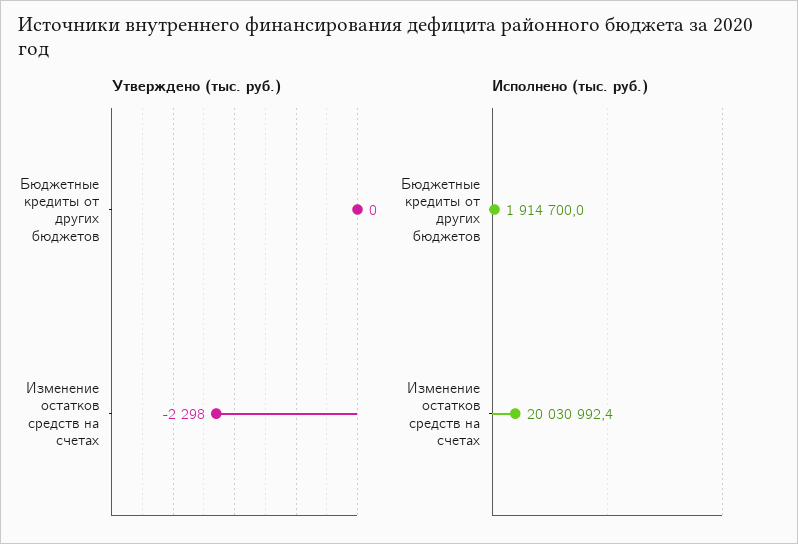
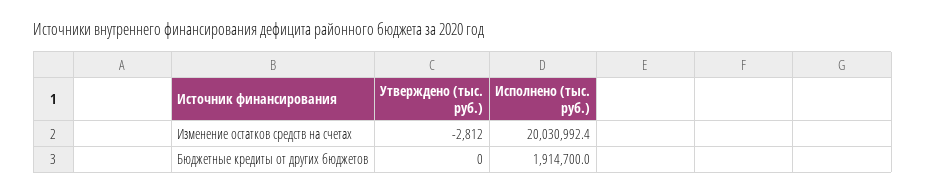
  {
    "Утверждено (тыс. руб.)": {
      "Бюджетные кредиты от других бюджетов": 0,
-     "Изменение остатков средств на счетах": -2298
+     "Изменение остатков средств на счетах": -2812
    },
    "Исполнено (тыс. руб.)": {
      "Бюджетные кредиты от других бюджетов": 1914700,
      "Изменение остатков средств на счетах": 20030992.4
    }
  }

